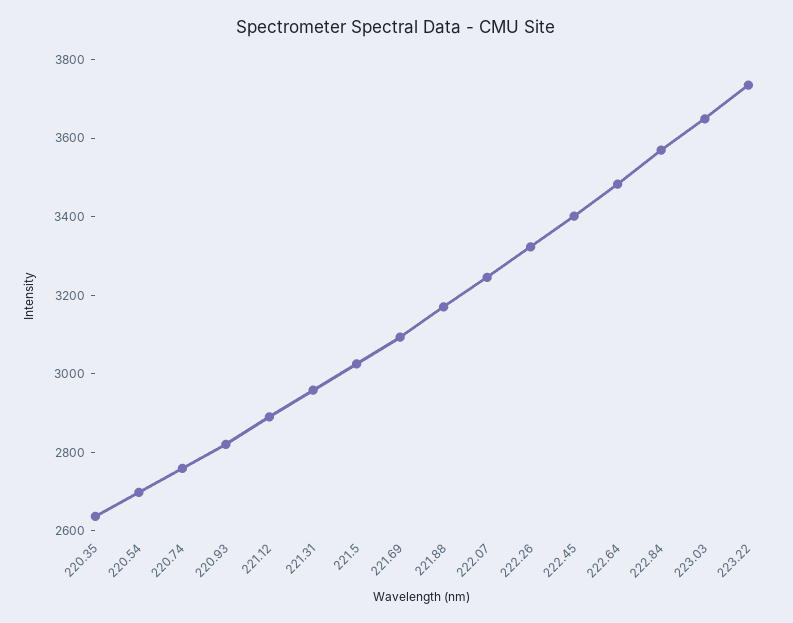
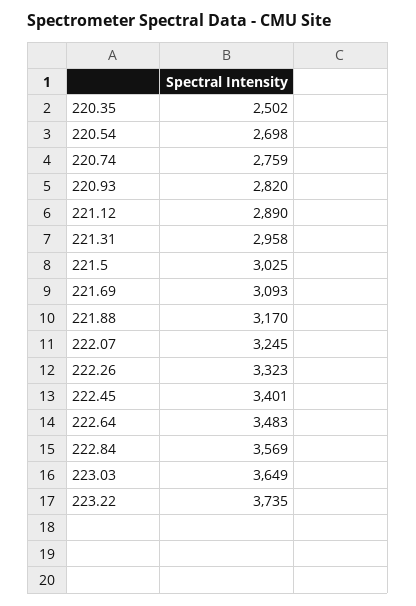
  {
-   "220.35": 2650,
+   "220.35": 2502,
    "220.54": 2698,
    "220.74": 2759,
    "220.93": 2820,
    "221.12": 2890,
    "221.31": 2958,
    "221.5": 3025,
    "221.69": 3093,
    "221.88": 3170,
    "222.07": 3245,
    "222.26": 3323,
    "222.45": 3401,
    "222.64": 3483,
    "222.84": 3569,
    "223.03": 3649,
    "223.22": 3735
  }

